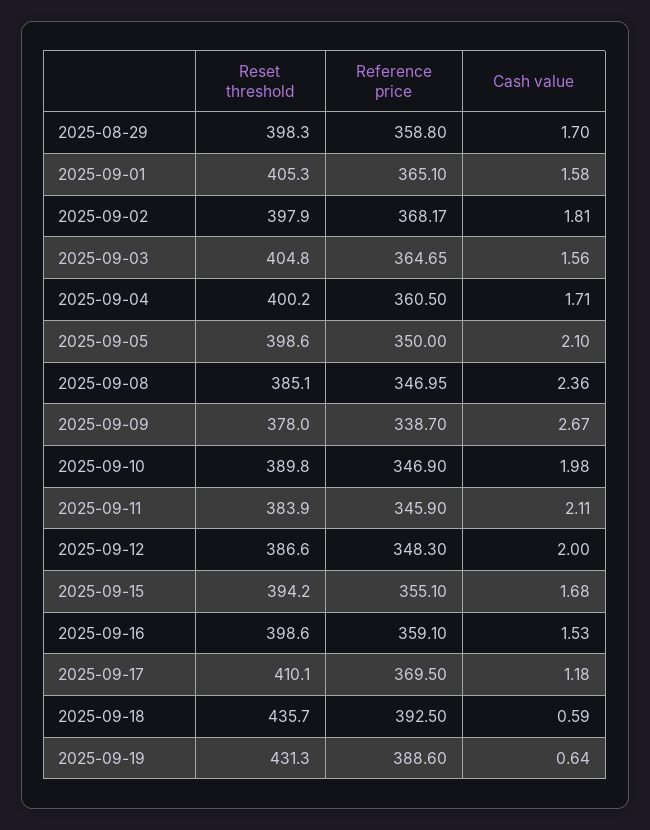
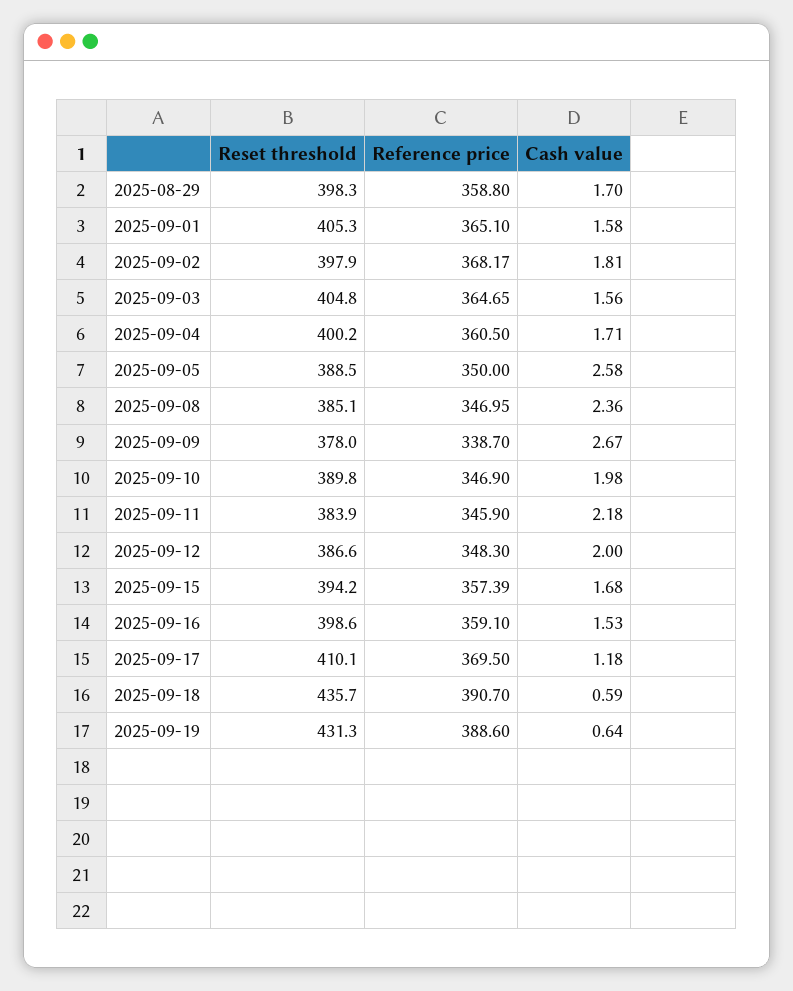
  {
    "Reset threshold": {
      "2025-08-29": 398.3,
      "2025-09-01": 405.3,
      "2025-09-02": 397.9,
      "2025-09-03": 404.8,
      "2025-09-04": 400.2,
-     "2025-09-05": 398.6,
+     "2025-09-05": 388.5,
      "2025-09-08": 385.1,
      "2025-09-09": 378,
      "2025-09-10": 389.8,
      "2025-09-11": 383.9,
      "2025-09-12": 386.6,
      "2025-09-15": 394.2,
      "2025-09-16": 398.6,
      "2025-09-17": 410.1,
      "2025-09-18": 435.7,
      "2025-09-19": 431.3
    },
    "Reference price": {
      "2025-08-29": 358.8,
      "2025-09-01": 365.1,
      "2025-09-02": 368.17,
      "2025-09-03": 364.65,
      "2025-09-04": 360.5,
      "2025-09-05": 350,
      "2025-09-08": 346.95,
      "2025-09-09": 338.7,
      "2025-09-10": 346.9,
      "2025-09-11": 345.9,
      "2025-09-12": 348.3,
-     "2025-09-15": 355.1,
+     "2025-09-15": 357.39,
      "2025-09-16": 359.1,
      "2025-09-17": 369.5,
-     "2025-09-18": 392.5,
+     "2025-09-18": 390.7,
      "2025-09-19": 388.6
    },
    "Cash value": {
      "2025-08-29": 1.7,
      "2025-09-01": 1.58,
      "2025-09-02": 1.81,
      "2025-09-03": 1.56,
      "2025-09-04": 1.71,
-     "2025-09-05": 2.1,
+     "2025-09-05": 2.58,
      "2025-09-08": 2.36,
      "2025-09-09": 2.67,
      "2025-09-10": 1.98,
-     "2025-09-11": 2.11,
+     "2025-09-11": 2.18,
      "2025-09-12": 2,
      "2025-09-15": 1.68,
      "2025-09-16": 1.53,
      "2025-09-17": 1.18,
      "2025-09-18": 0.59,
      "2025-09-19": 0.64
    }
  }

